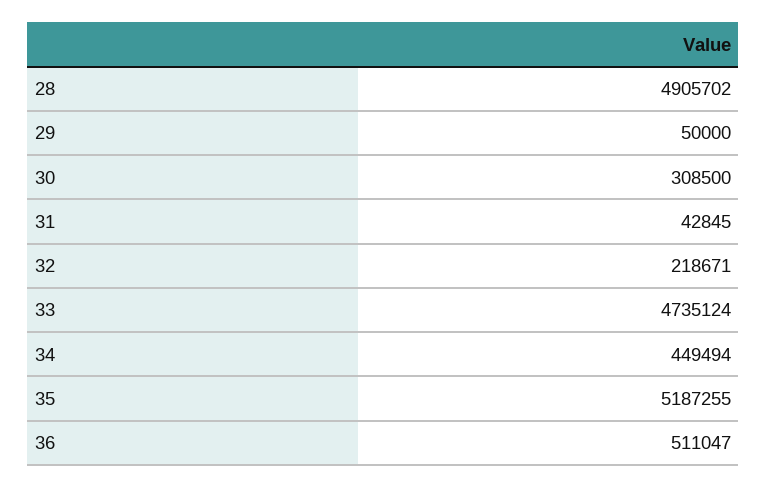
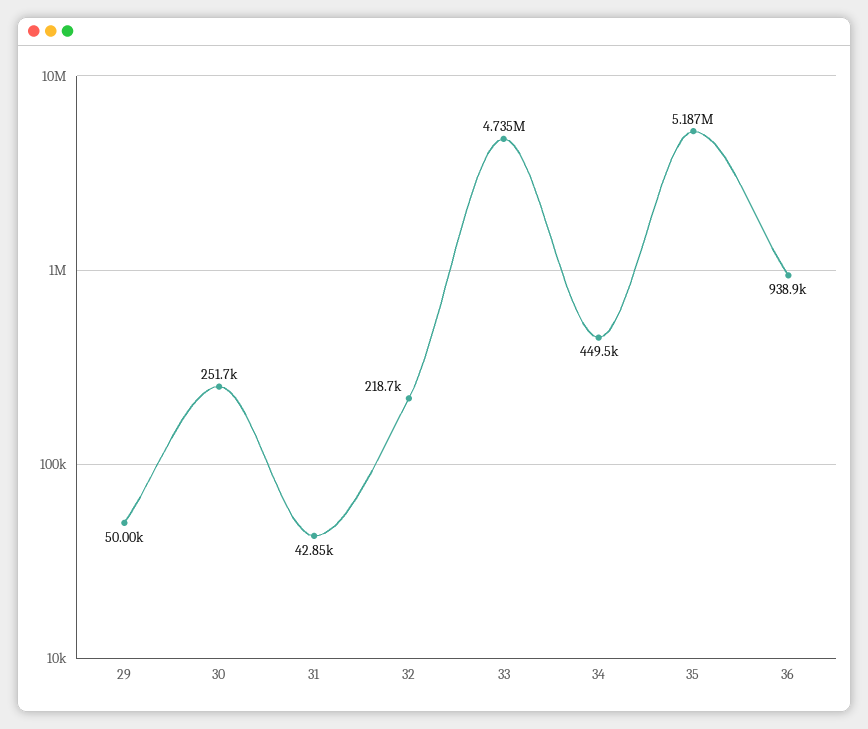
  {
-   "28": 4905702,
    "29": 50000,
-   "30": 308500,
+   "30": 251700,
    "31": 42845,
    "32": 218671,
    "33": 4735124,
    "34": 449494,
    "35": 5187255,
-   "36": 511047
+   "36": 938900
  }

